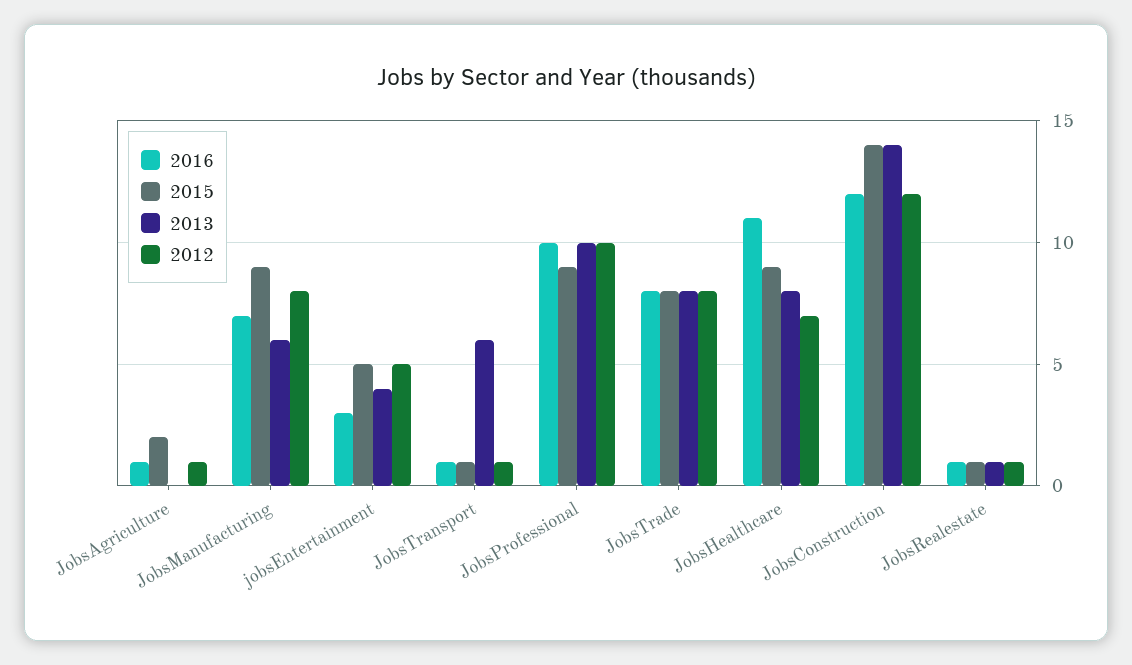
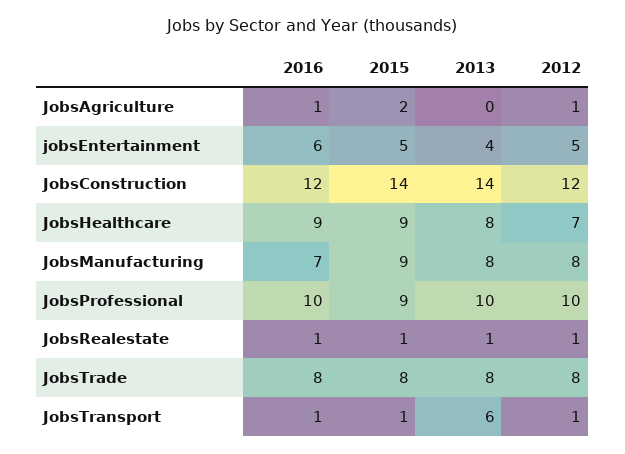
  {
    "2016": {
      "JobsAgriculture": 1,
      "JobsManufacturing": 7,
-     "jobsEntertainment": 3,
+     "jobsEntertainment": 6,
      "JobsTransport": 1,
      "JobsProfessional": 10,
      "JobsTrade": 8,
-     "JobsHealthcare": 11,
+     "JobsHealthcare": 9,
      "JobsConstruction": 12,
      "JobsRealestate": 1
    },
    "2015": {
      "JobsAgriculture": 2,
      "JobsManufacturing": 9,
      "jobsEntertainment": 5,
      "JobsTransport": 1,
      "JobsProfessional": 9,
      "JobsTrade": 8,
      "JobsHealthcare": 9,
      "JobsConstruction": 14,
      "JobsRealestate": 1
    },
    "2013": {
      "JobsAgriculture": 0,
-     "JobsManufacturing": 6,
+     "JobsManufacturing": 8,
      "jobsEntertainment": 4,
      "JobsTransport": 6,
      "JobsProfessional": 10,
      "JobsTrade": 8,
      "JobsHealthcare": 8,
      "JobsConstruction": 14,
      "JobsRealestate": 1
    },
    "2012": {
      "JobsAgriculture": 1,
      "JobsManufacturing": 8,
      "jobsEntertainment": 5,
      "JobsTransport": 1,
      "JobsProfessional": 10,
      "JobsTrade": 8,
      "JobsHealthcare": 7,
      "JobsConstruction": 12,
      "JobsRealestate": 1
    }
  }

